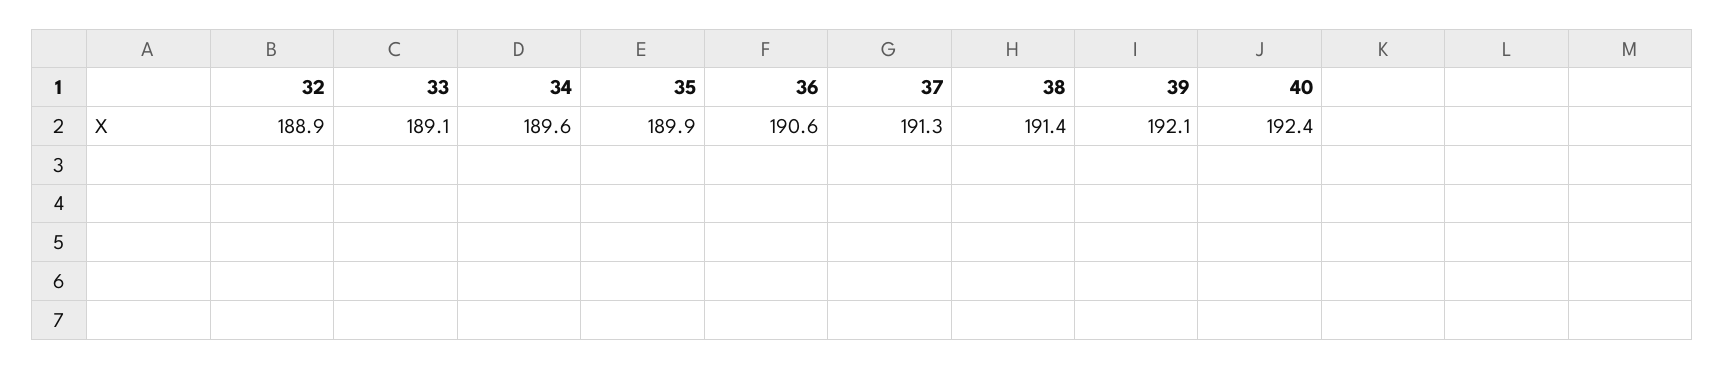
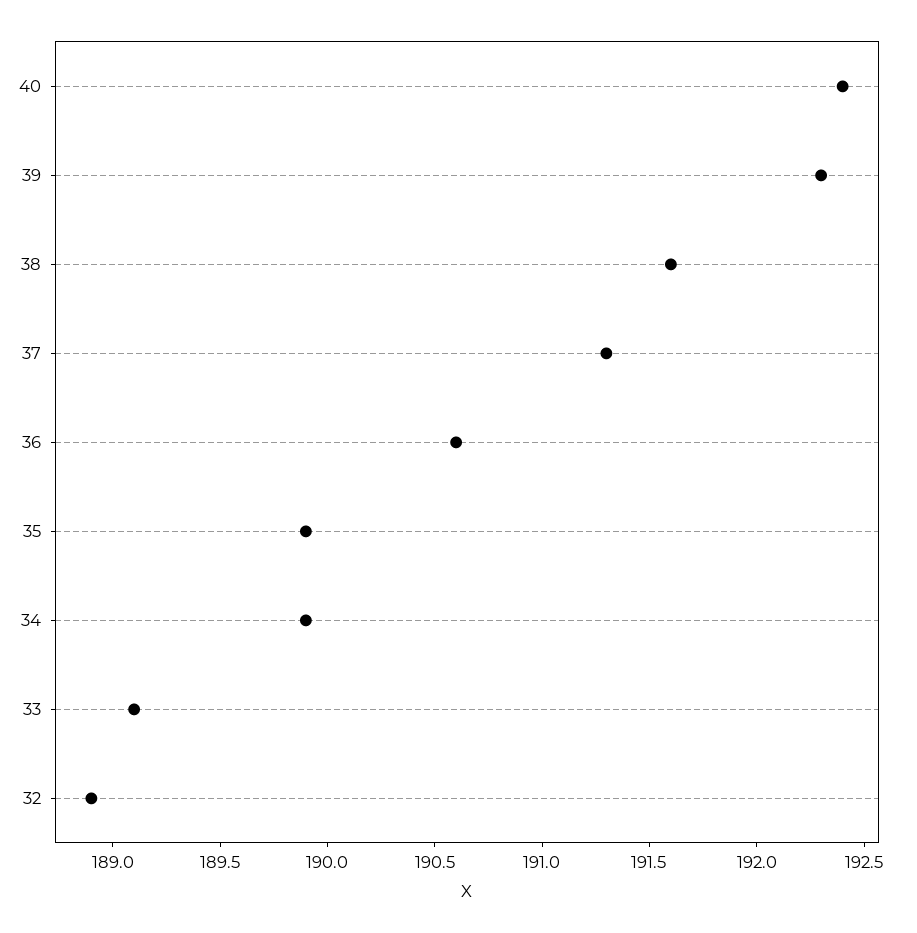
  {
    "32": 188.9,
    "33": 189.1,
-   "34": 189.6,
+   "34": 189.9,
    "35": 189.9,
    "36": 190.6,
    "37": 191.3,
-   "38": 191.4,
+   "38": 191.6,
-   "39": 192.1,
+   "39": 192.3,
    "40": 192.4
  }

